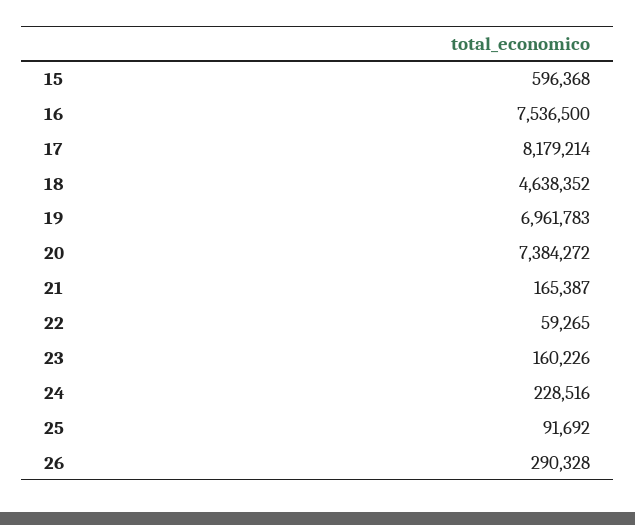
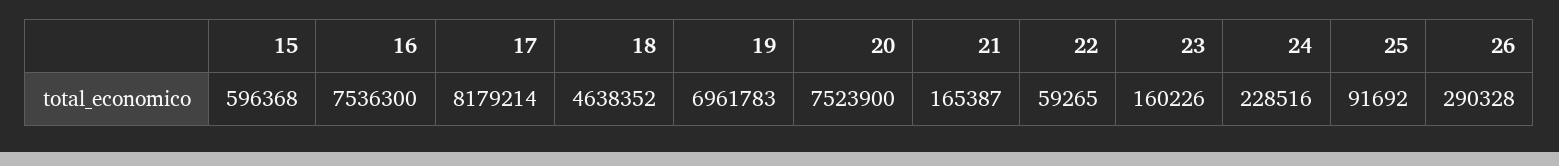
  {
    "15": 596368,
-   "16": 7536500,
+   "16": 7536300,
    "17": 8179214,
    "18": 4638352,
    "19": 6961783,
-   "20": 7384272,
+   "20": 7523900,
    "21": 165387,
    "22": 59265,
    "23": 160226,
    "24": 228516,
    "25": 91692,
    "26": 290328
  }

